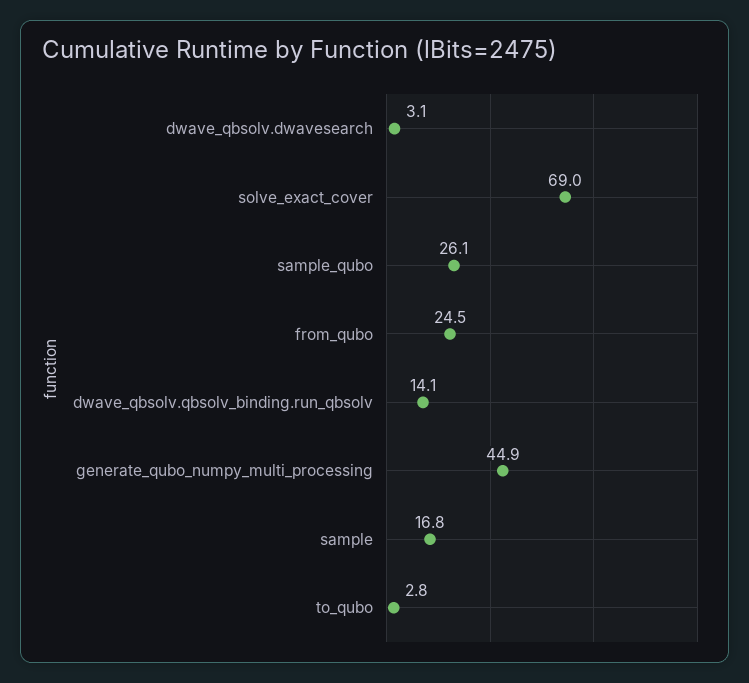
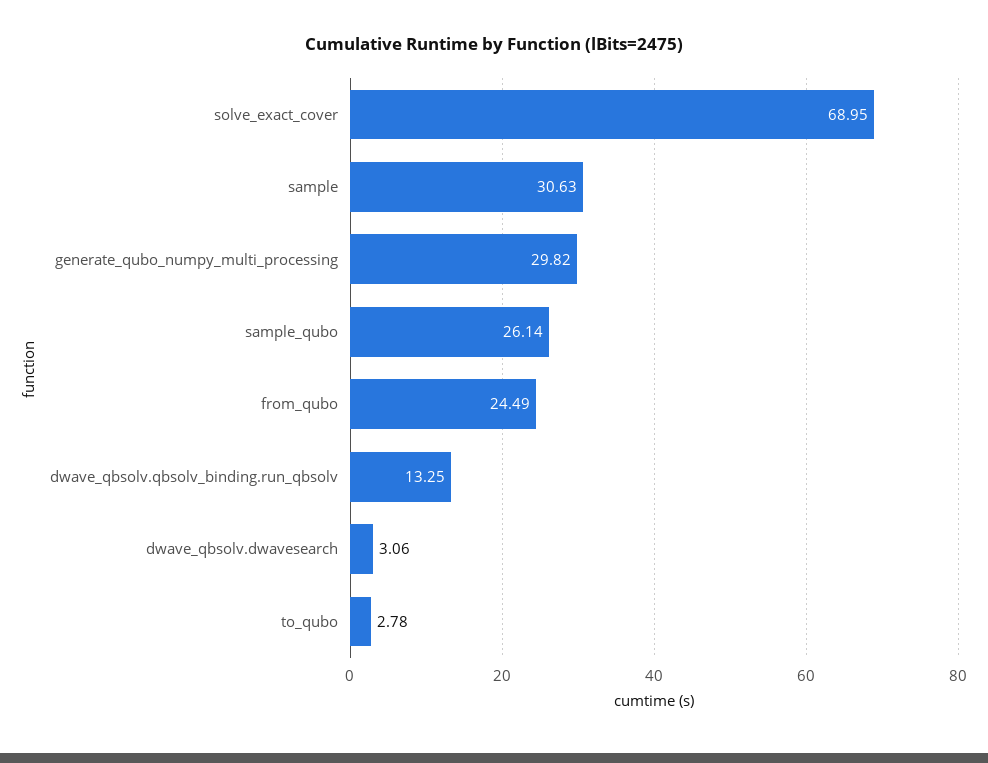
  {
    "dwave_qbsolv.dwavesearch": 3.06,
    "solve_exact_cover": 68.95,
    "sample_qubo": 26.14,
    "from_qubo": 24.49,
-   "dwave_qbsolv.qbsolv_binding.run_qbsolv": 14.1,
+   "dwave_qbsolv.qbsolv_binding.run_qbsolv": 13.25,
-   "generate_qubo_numpy_multi_processing": 44.9,
+   "generate_qubo_numpy_multi_processing": 29.82,
-   "sample": 16.8,
+   "sample": 30.63,
    "to_qubo": 2.78
  }

